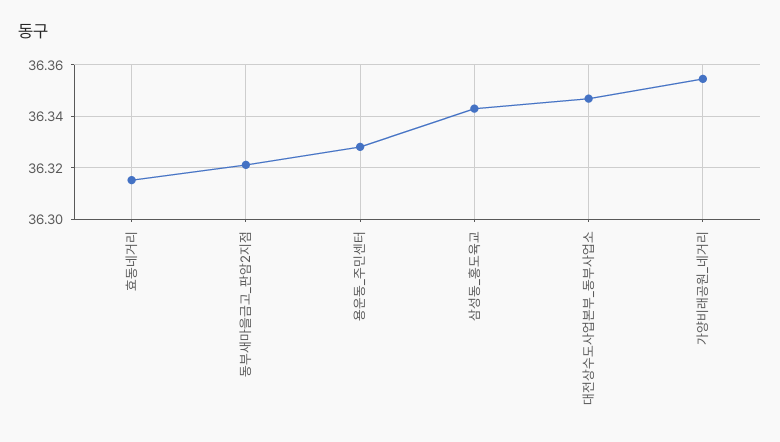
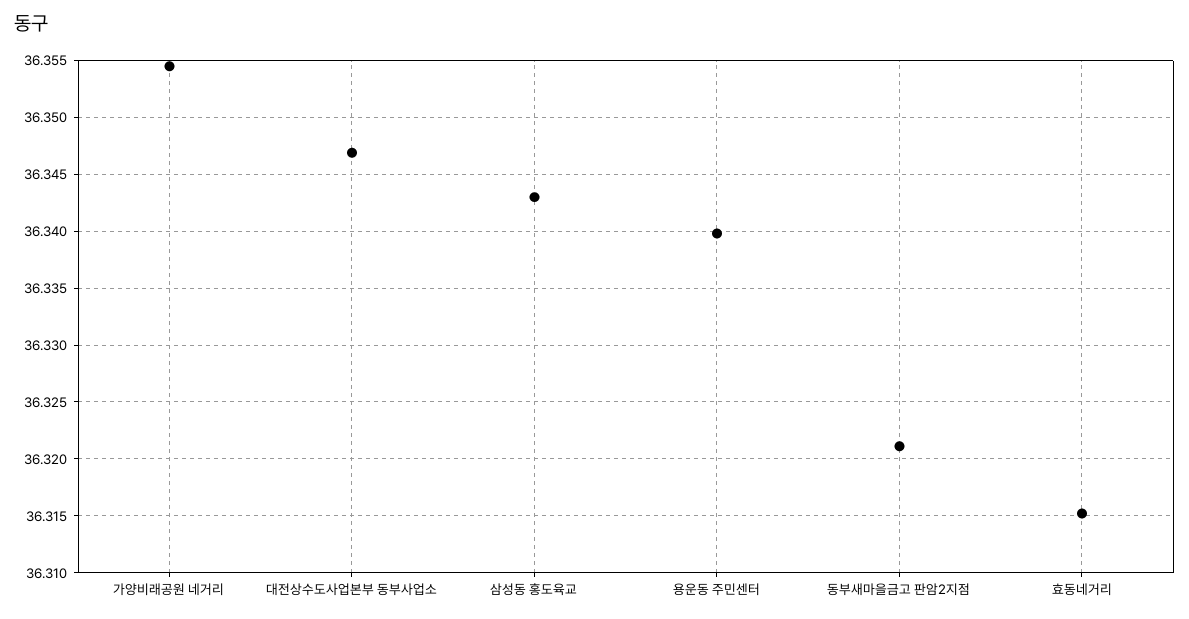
  {
    "효동네거리": 36.315,
    "동부새마을금고_판암2지점": 36.321,
-   "용운동_주민센터": 36.3275,
+   "용운동_주민센터": 36.34,
    "삼성동_홍도육교": 36.343,
    "대전상수도사업본부_동부사업소": 36.347,
    "가양비래공원_네거리": 36.355
  }

